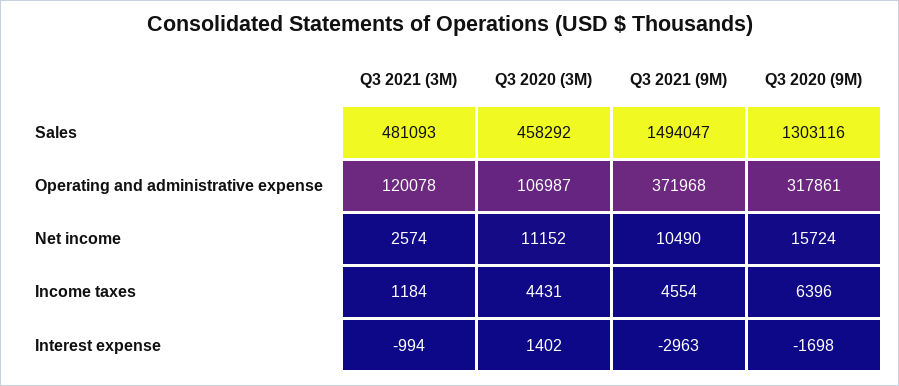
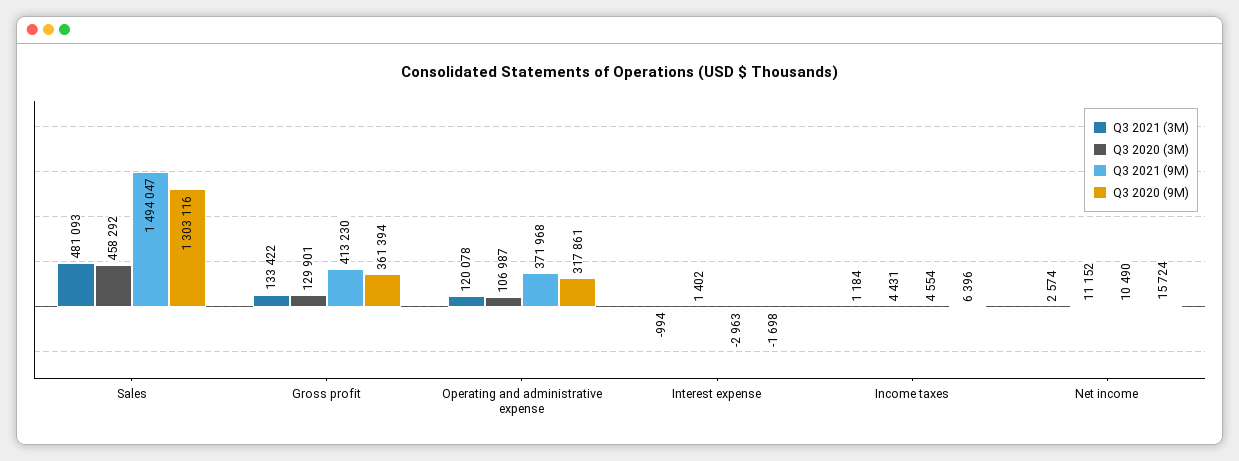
  {
    "Q3 2021 (3M)": {
      "Sales": 481093,
      "Operating and administrative expense": 120078,
      "Net income": 2574,
      "Income taxes": 1184,
-     "Interest expense": -994
+     "Interest expense": -994,
+     "Gross profit": 133422
    },
    "Q3 2020 (3M)": {
      "Sales": 458292,
      "Operating and administrative expense": 106987,
      "Net income": 11152,
      "Income taxes": 4431,
-     "Interest expense": 1402
+     "Interest expense": 1402,
+     "Gross profit": 129901
    },
    "Q3 2021 (9M)": {
      "Sales": 1494047,
      "Operating and administrative expense": 371968,
      "Net income": 10490,
      "Income taxes": 4554,
-     "Interest expense": -2963
+     "Interest expense": -2963,
+     "Gross profit": 413230
    },
    "Q3 2020 (9M)": {
      "Sales": 1303116,
      "Operating and administrative expense": 317861,
      "Net income": 15724,
      "Income taxes": 6396,
-     "Interest expense": -1698
+     "Interest expense": -1698,
+     "Gross profit": 361394
    }
  }

